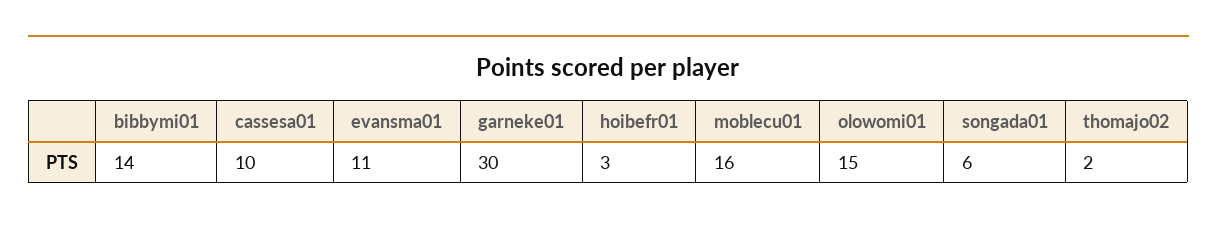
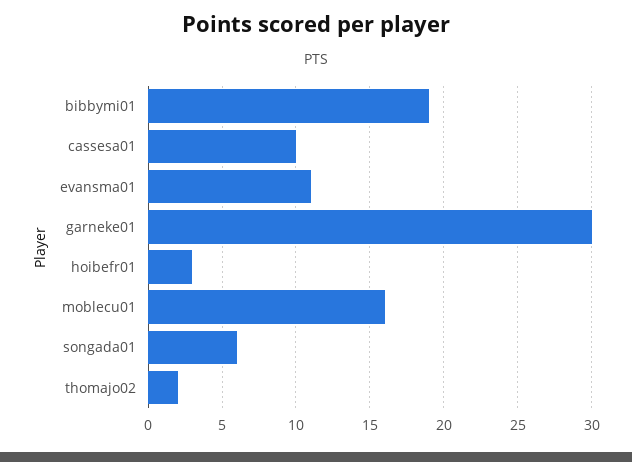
  {
-   "bibbymi01": 14,
+   "bibbymi01": 19,
    "cassesa01": 10,
    "evansma01": 11,
    "garneke01": 30,
    "hoibefr01": 3,
    "moblecu01": 16,
-   "olowomi01": 15,
    "songada01": 6,
    "thomajo02": 2
  }

